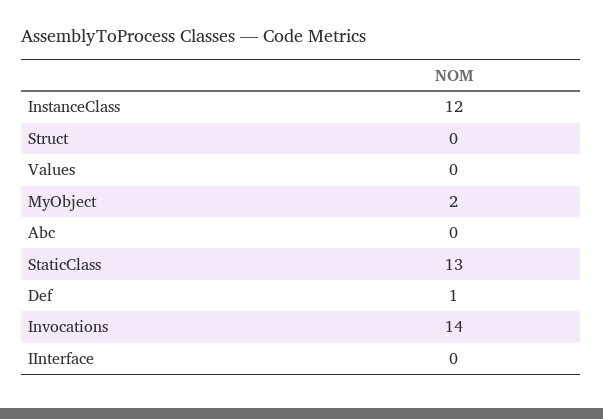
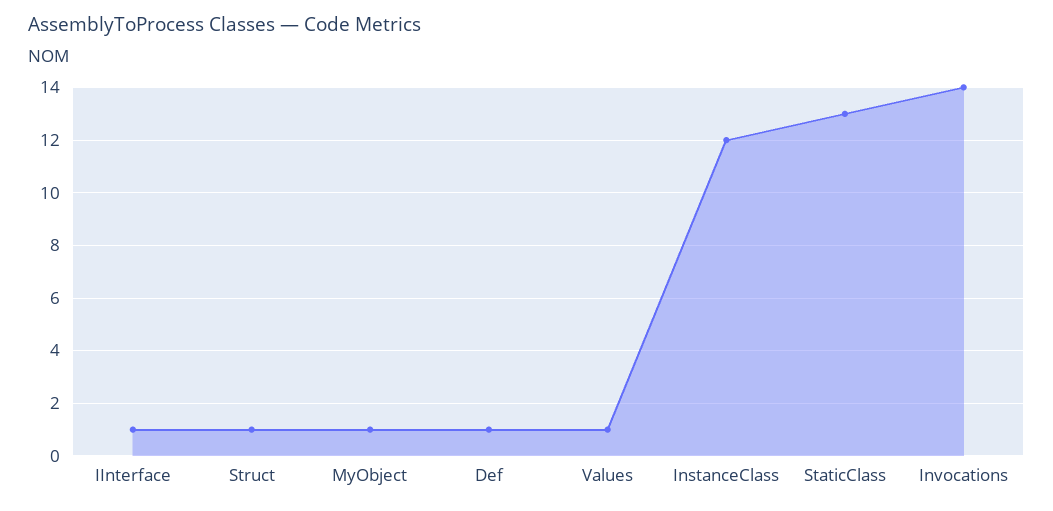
  {
    "InstanceClass": 12,
-   "Struct": 0,
+   "Struct": 1,
-   "Values": 0,
+   "Values": 1,
-   "MyObject": 2,
+   "MyObject": 1,
-   "Abc": 0,
    "StaticClass": 13,
    "Def": 1,
    "Invocations": 14,
-   "IInterface": 0
+   "IInterface": 1
  }

